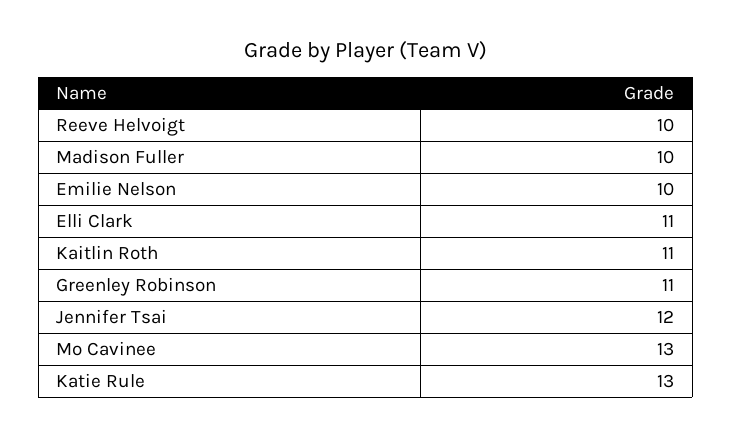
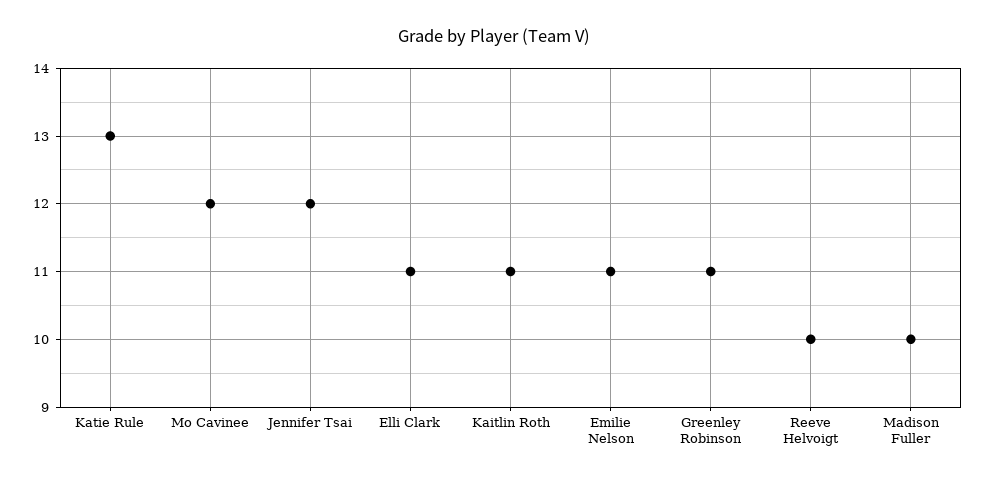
  {
    "Reeve Helvoigt": 10,
    "Madison Fuller": 10,
-   "Emilie Nelson": 10,
+   "Emilie Nelson": 11,
    "Elli Clark": 11,
    "Kaitlin Roth": 11,
    "Greenley Robinson": 11,
    "Jennifer Tsai": 12,
-   "Mo Cavinee": 13,
+   "Mo Cavinee": 12,
    "Katie Rule": 13
  }

